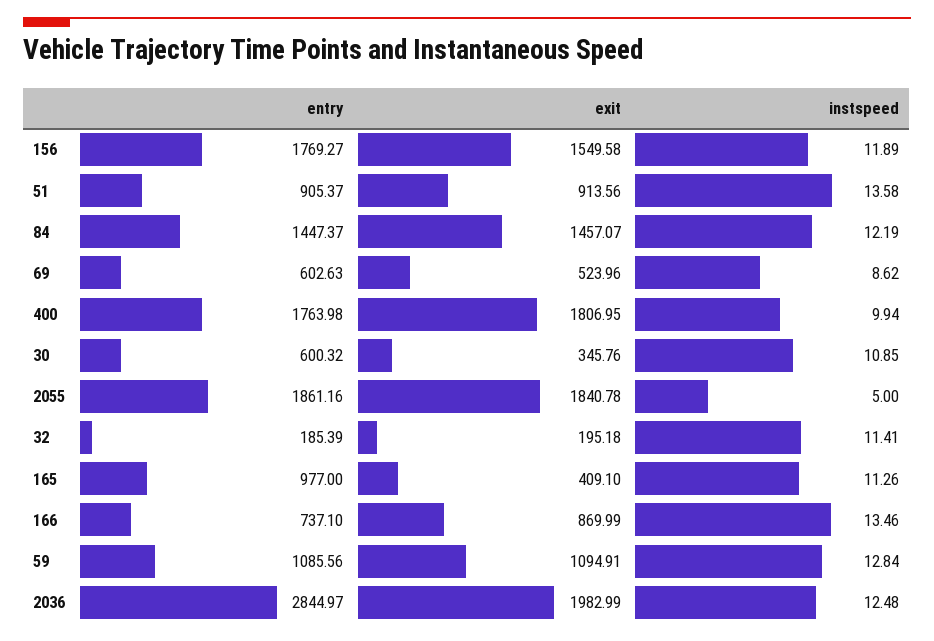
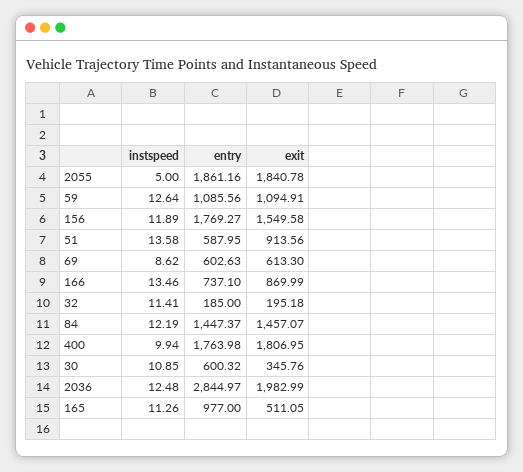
  {
    "entry": {
      "156": 1769.27,
-     "51": 905.37,
+     "51": 587.95,
      "84": 1447.37,
      "69": 602.63,
      "400": 1763.98,
      "30": 600.32,
      "2055": 1861.16,
-     "32": 185.39,
+     "32": 185,
      "165": 977,
      "166": 737.1,
      "59": 1085.56,
      "2036": 2844.97
    },
    "exit": {
      "156": 1549.58,
      "51": 913.56,
      "84": 1457.07,
-     "69": 523.96,
+     "69": 613.3,
      "400": 1806.95,
      "30": 345.76,
      "2055": 1840.78,
      "32": 195.18,
-     "165": 409.1,
+     "165": 511.05,
      "166": 869.99,
      "59": 1094.91,
      "2036": 1982.99
    },
    "instspeed": {
      "156": 11.89,
      "51": 13.58,
      "84": 12.19,
      "69": 8.62,
      "400": 9.94,
      "30": 10.85,
      "2055": 5,
      "32": 11.41,
      "165": 11.26,
      "166": 13.46,
-     "59": 12.84,
+     "59": 12.64,
      "2036": 12.48
    }
  }

